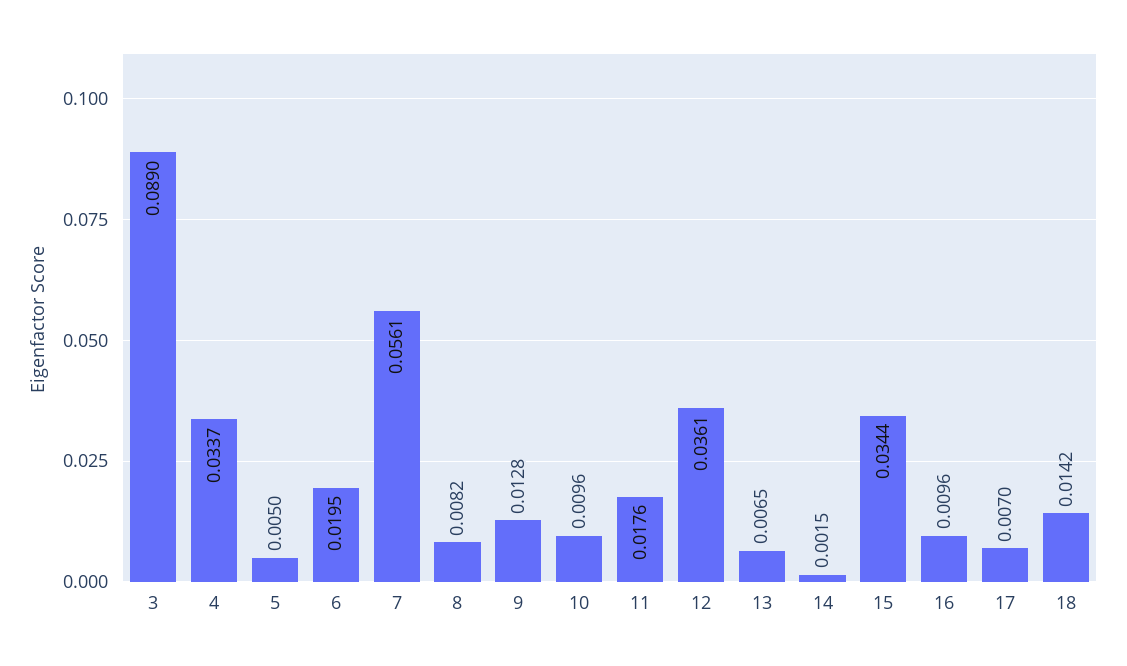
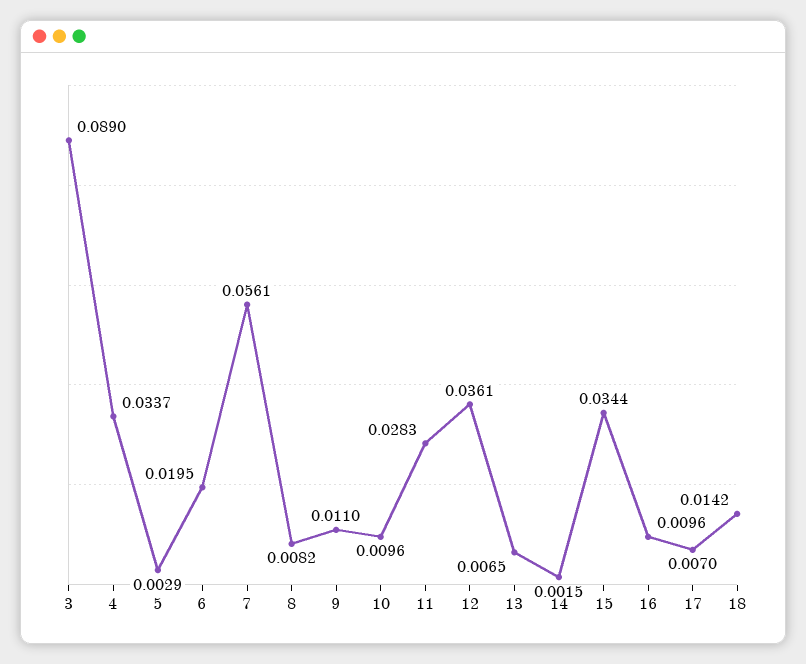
  {
    "3": 0.089,
    "4": 0.0337,
-   "5": 0.005,
+   "5": 0.0029,
    "6": 0.0195,
    "7": 0.0561,
    "8": 0.0082,
-   "9": 0.0128,
+   "9": 0.011,
    "10": 0.0096,
-   "11": 0.0176,
+   "11": 0.0283,
    "12": 0.0361,
    "13": 0.0065,
    "14": 0.0015,
    "15": 0.0344,
    "16": 0.0096,
    "17": 0.007,
    "18": 0.0142
  }

